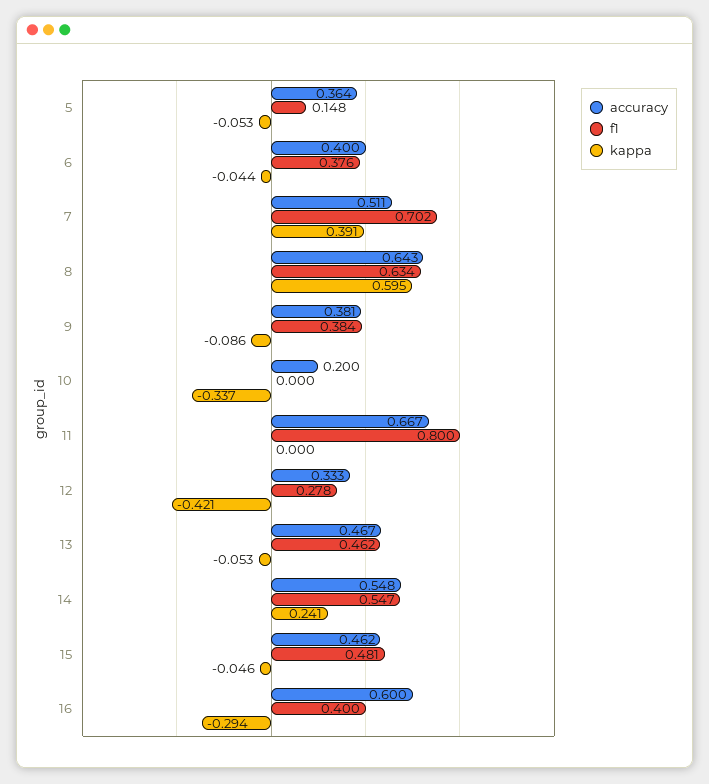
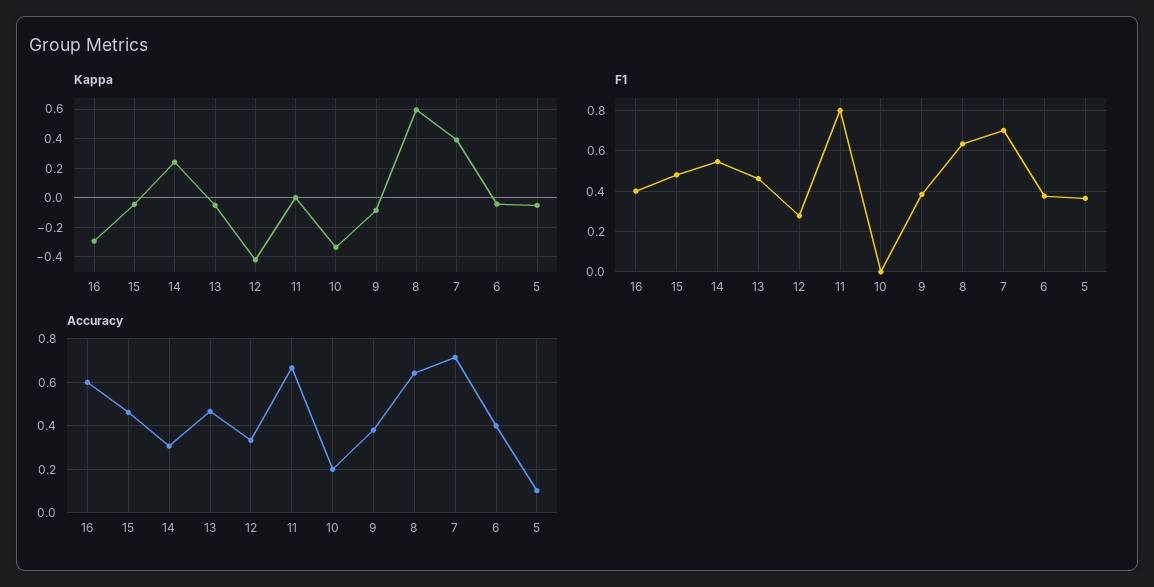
  {
    "accuracy": {
-     "5": 0.364,
+     "5": 0.1,
      "6": 0.4,
-     "7": 0.511,
+     "7": 0.7,
      "8": 0.643,
      "9": 0.381,
      "10": 0.2,
      "11": 0.667,
      "12": 0.333,
      "13": 0.467,
-     "14": 0.548,
+     "14": 0.3,
      "15": 0.462,
      "16": 0.6
    },
    "f1": {
-     "5": 0.148,
+     "5": 0.35,
      "6": 0.376,
      "7": 0.702,
      "8": 0.634,
      "9": 0.384,
      "10": 0,
      "11": 0.8,
      "12": 0.278,
      "13": 0.462,
      "14": 0.547,
      "15": 0.481,
      "16": 0.4
    },
    "kappa": {
      "5": -0.053,
      "6": -0.044,
      "7": 0.391,
      "8": 0.595,
      "9": -0.086,
      "10": -0.337,
      "11": 0,
      "12": -0.421,
      "13": -0.053,
      "14": 0.241,
      "15": -0.046,
      "16": -0.294
    }
  }

